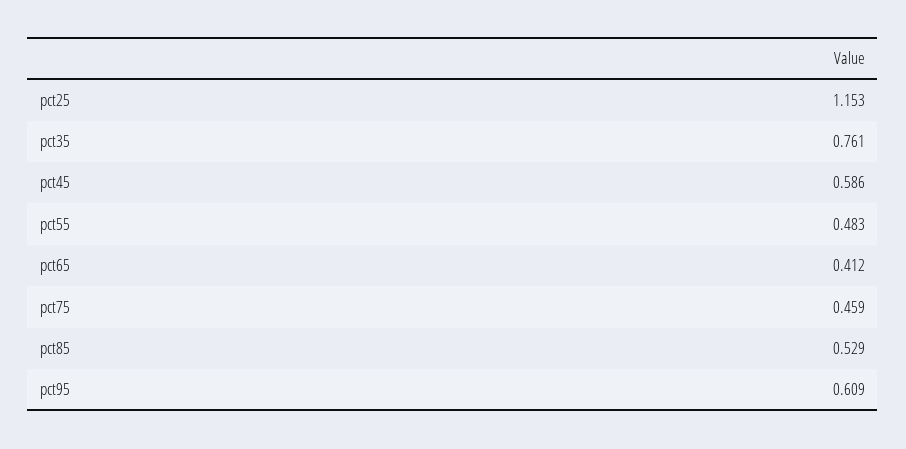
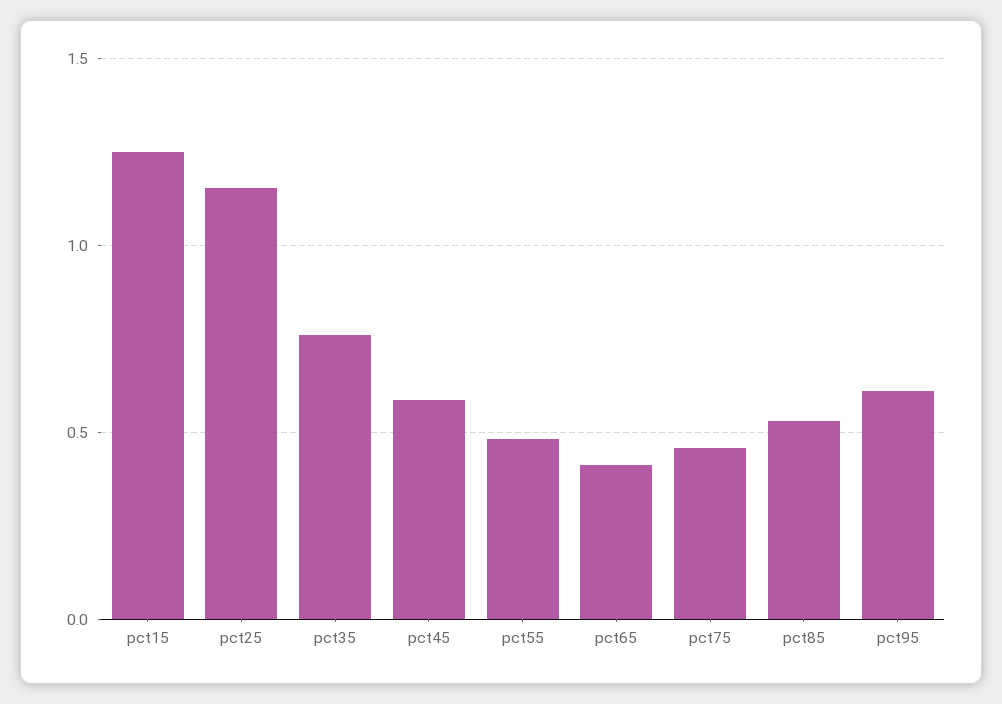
  {
    "pct25": 1.153,
    "pct35": 0.761,
    "pct45": 0.586,
    "pct55": 0.483,
    "pct65": 0.412,
    "pct75": 0.459,
    "pct85": 0.529,
-   "pct95": 0.609
+   "pct95": 0.609,
+   "pct15": 1.25
  }

